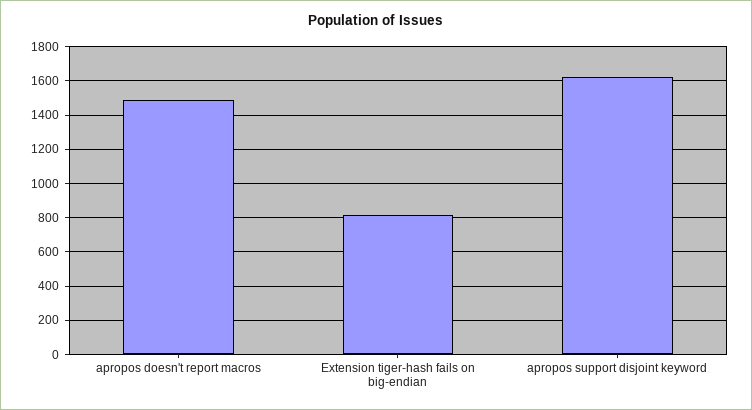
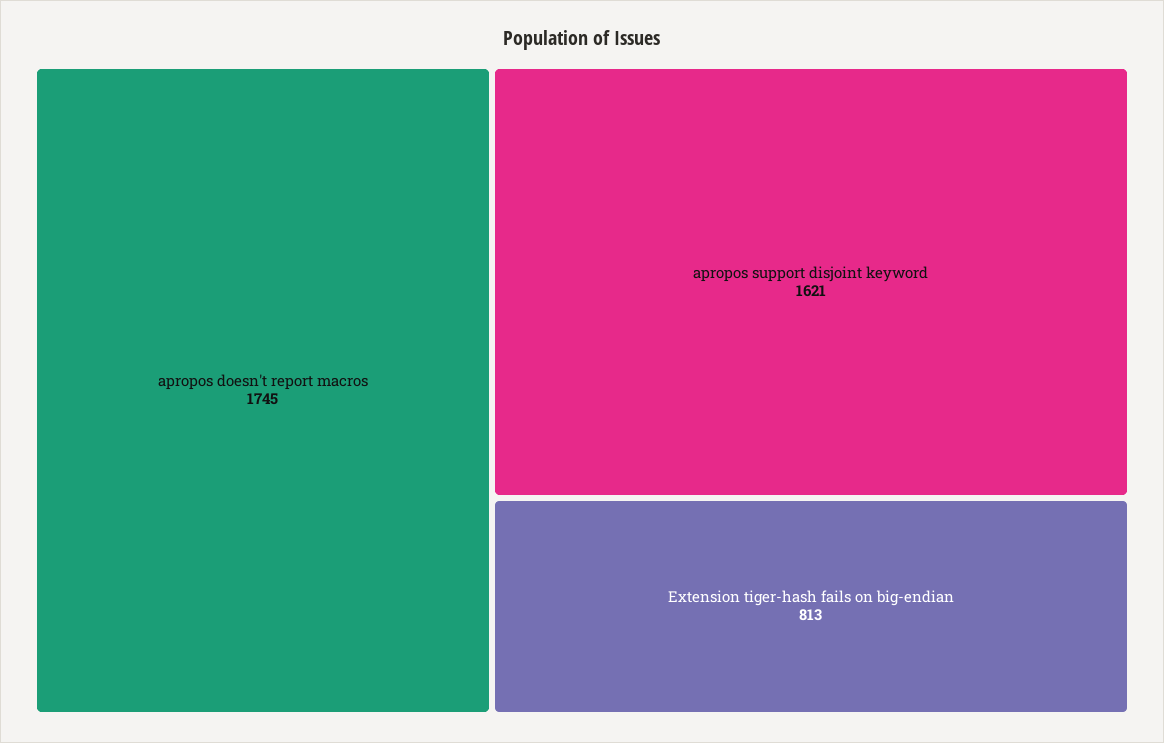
  {
-   "apropos doesn't report macros": 1500,
+   "apropos doesn't report macros": 1745,
    "Extension tiger-hash fails on big-endian": 813,
    "apropos support disjoint keyword": 1621
  }

